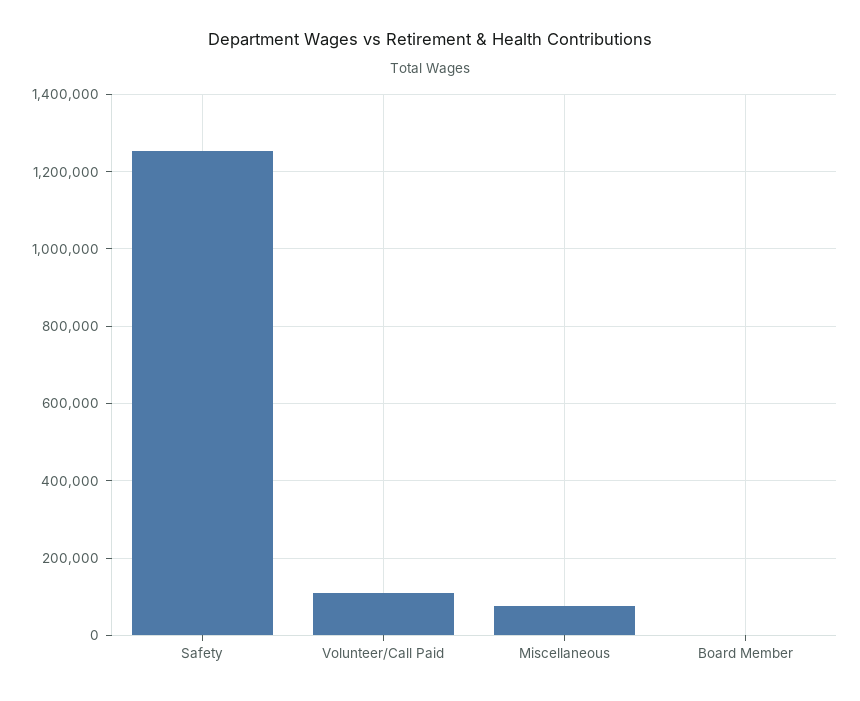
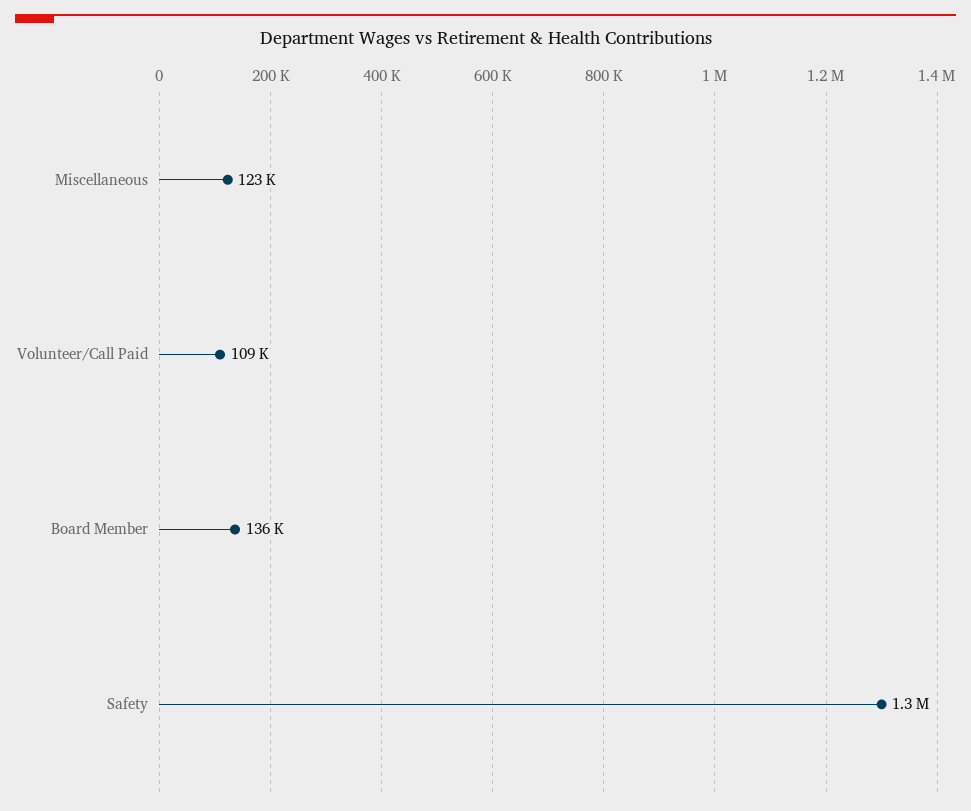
  {
    "Safety": 1300000,
    "Volunteer/Call Paid": 109000,
-   "Miscellaneous": 80000,
+   "Miscellaneous": 123000,
-   "Board Member": 0
+   "Board Member": 136000
  }

